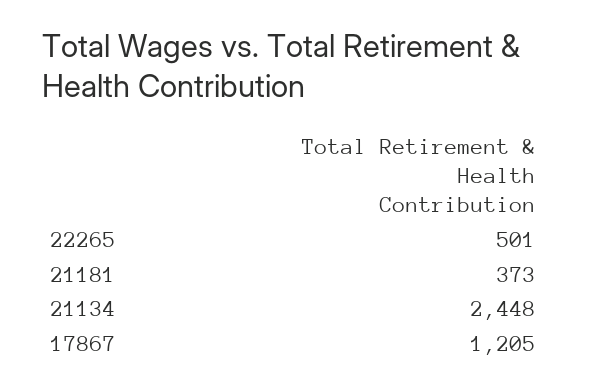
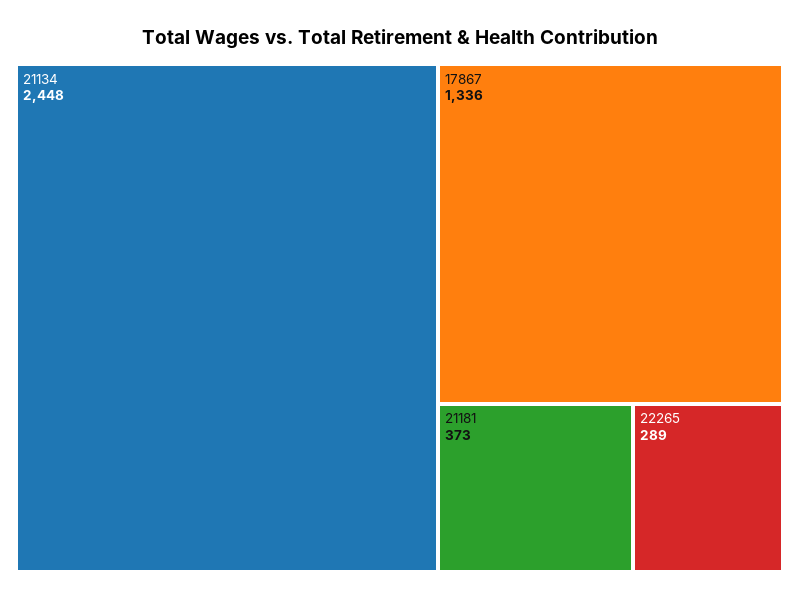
  {
-   "22265": 501,
+   "22265": 289,
    "21181": 373,
    "21134": 2448,
-   "17867": 1205
+   "17867": 1336
  }

